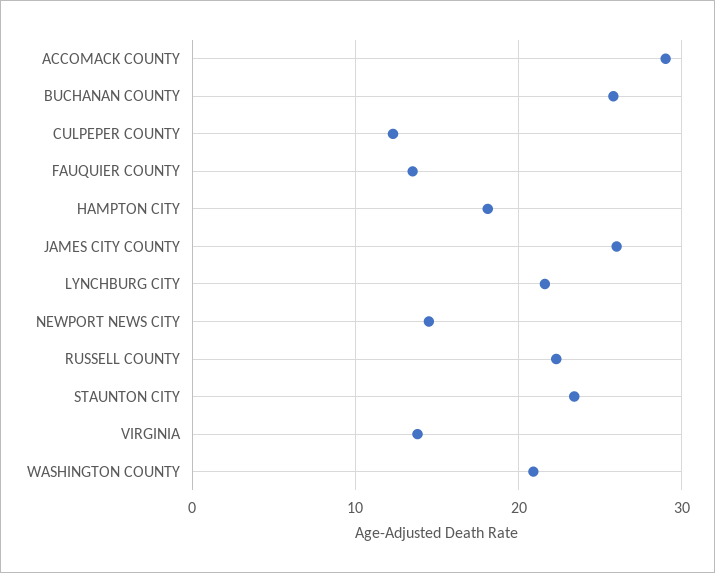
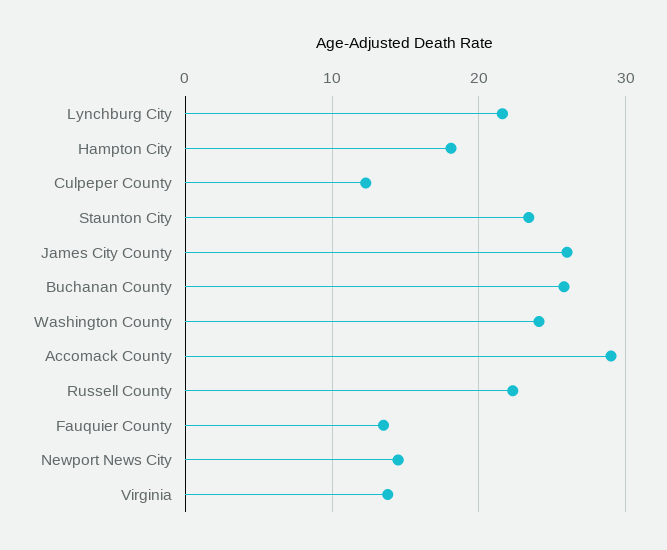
  {
    "ACCOMACK COUNTY": 29,
    "BUCHANAN COUNTY": 26,
    "CULPEPER COUNTY": 12,
    "FAUQUIER COUNTY": 14,
    "HAMPTON CITY": 18,
    "JAMES CITY COUNTY": 26,
    "LYNCHBURG CITY": 22,
    "NEWPORT NEWS CITY": 15,
    "RUSSELL COUNTY": 22,
    "STAUNTON CITY": 23,
    "VIRGINIA": 14,
-   "WASHINGTON COUNTY": 21
+   "WASHINGTON COUNTY": 24
  }

